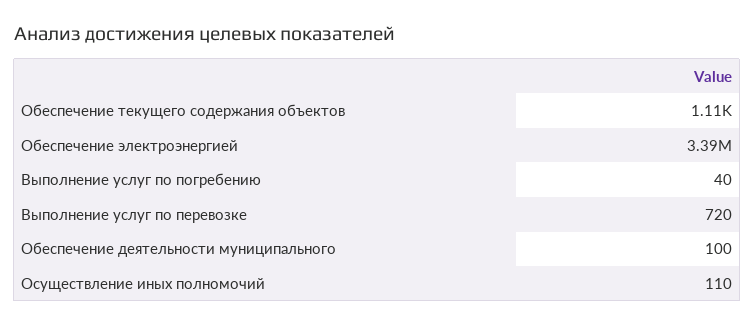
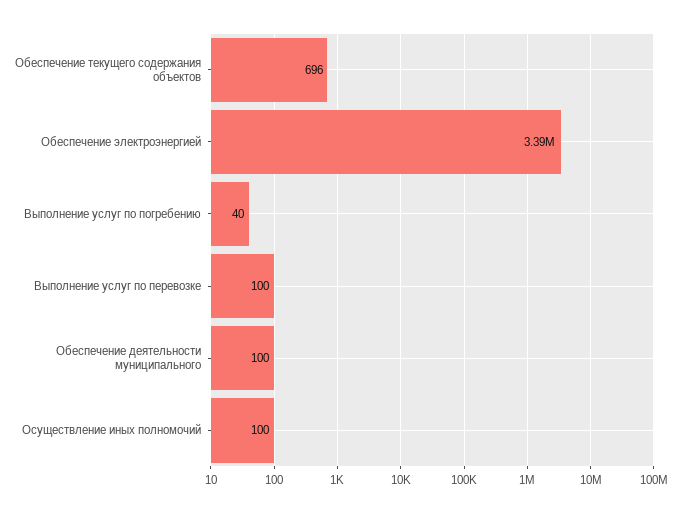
  {
-   "Обеспечение текущего содержания объектов": 1110,
+   "Обеспечение текущего содержания объектов": 696,
    "Обеспечение электроэнергией": 3390000,
    "Выполнение услуг по погребению": 40,
-   "Выполнение услуг по перевозке": 720,
+   "Выполнение услуг по перевозке": 100,
    "Обеспечение деятельности муниципального": 100,
-   "Осуществление иных полномочий": 110
+   "Осуществление иных полномочий": 100
  }

